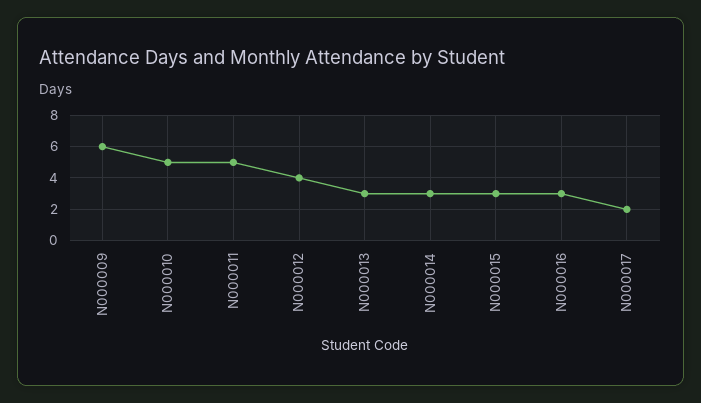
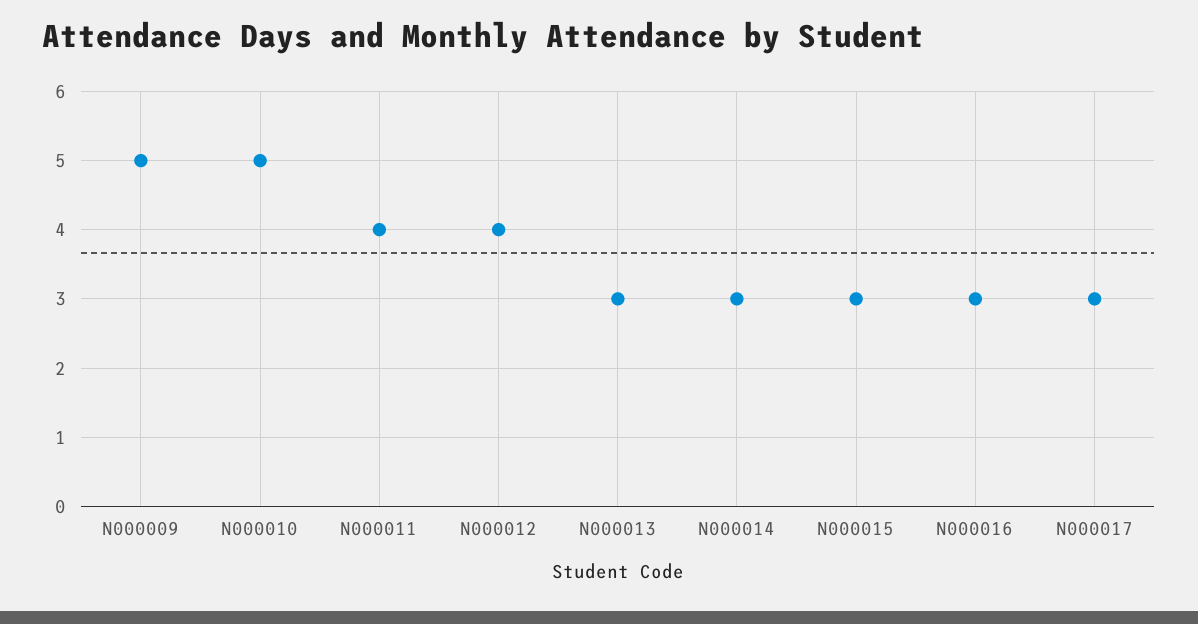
  {
-   "N000009": 6,
+   "N000009": 5,
    "N000010": 5,
-   "N000011": 5,
+   "N000011": 4,
    "N000012": 4,
    "N000013": 3,
    "N000014": 3,
    "N000015": 3,
    "N000016": 3,
-   "N000017": 2
+   "N000017": 3
  }

